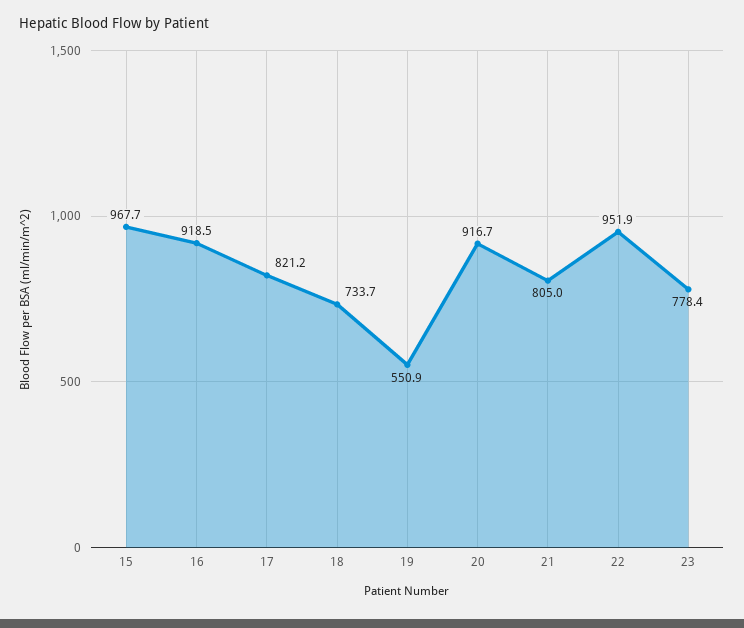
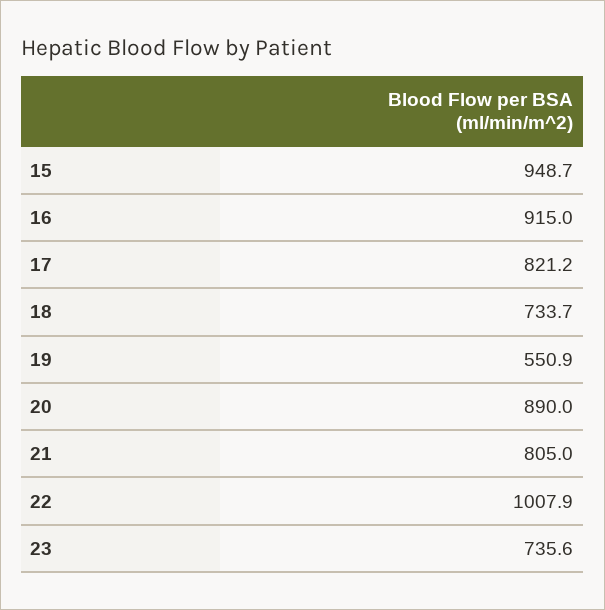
  {
-   "15": 967.7,
+   "15": 948.7,
-   "16": 918.5,
+   "16": 915,
    "17": 821.2,
    "18": 733.7,
    "19": 550.9,
-   "20": 916.7,
+   "20": 890,
    "21": 805,
-   "22": 951.9,
+   "22": 1007.9,
-   "23": 778.4
+   "23": 735.6
  }

